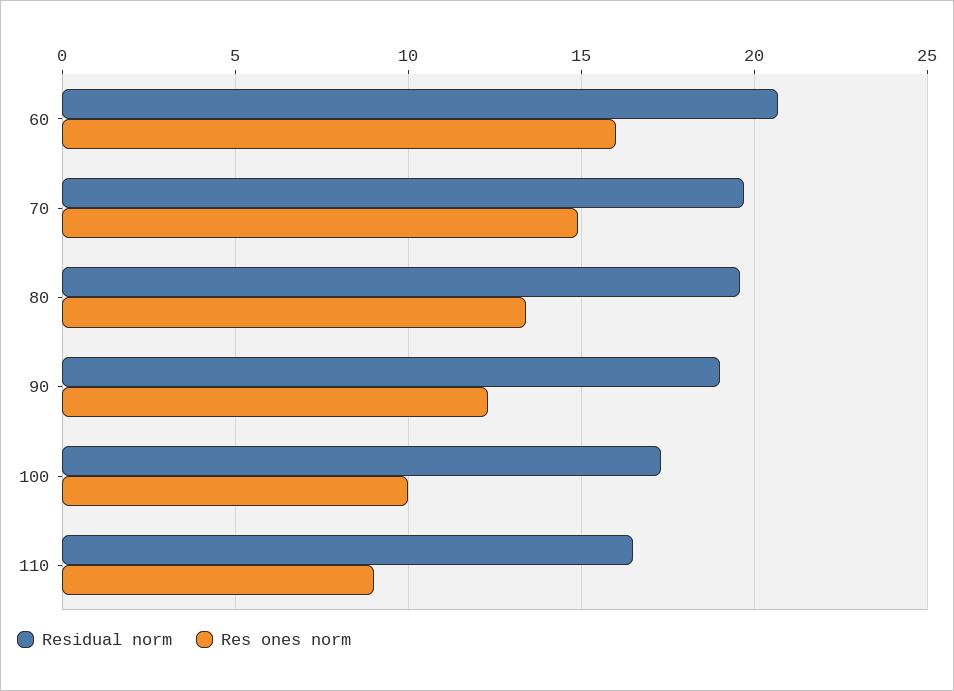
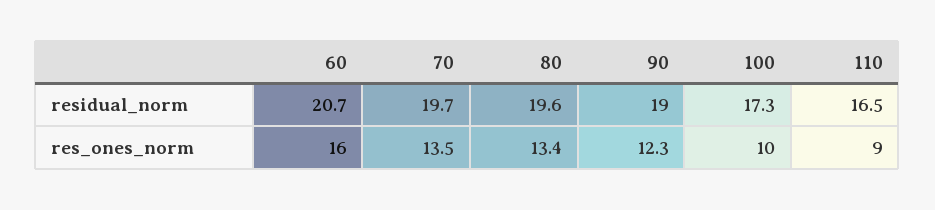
  {
    "Residual norm": {
      "60": 20.7,
      "70": 19.7,
      "80": 19.6,
      "90": 19,
      "100": 17.3,
      "110": 16.5
    },
    "Res ones norm": {
      "60": 16,
-     "70": 15,
+     "70": 13.5,
      "80": 13.4,
      "90": 12.3,
      "100": 10,
      "110": 9
    }
  }

